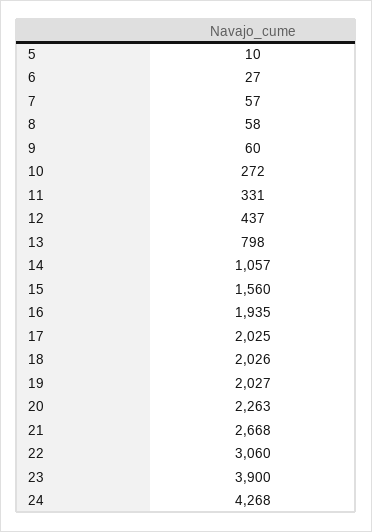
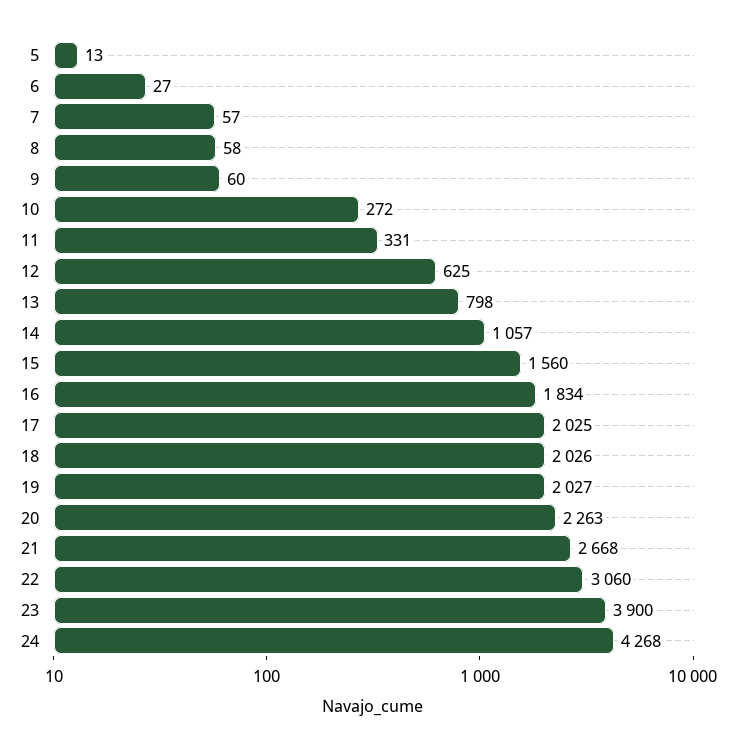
  {
-   "5": 10,
+   "5": 13,
    "6": 27,
    "7": 57,
    "8": 58,
    "9": 60,
    "10": 272,
    "11": 331,
-   "12": 437,
+   "12": 625,
    "13": 798,
    "14": 1057,
    "15": 1560,
-   "16": 1935,
+   "16": 1834,
    "17": 2025,
    "18": 2026,
    "19": 2027,
    "20": 2263,
    "21": 2668,
    "22": 3060,
    "23": 3900,
    "24": 4268
  }

